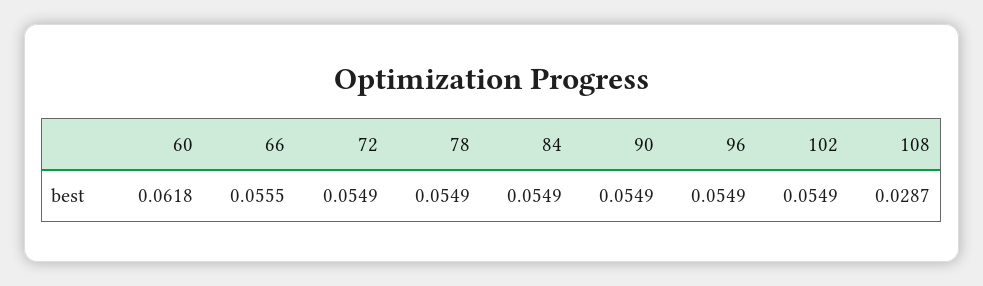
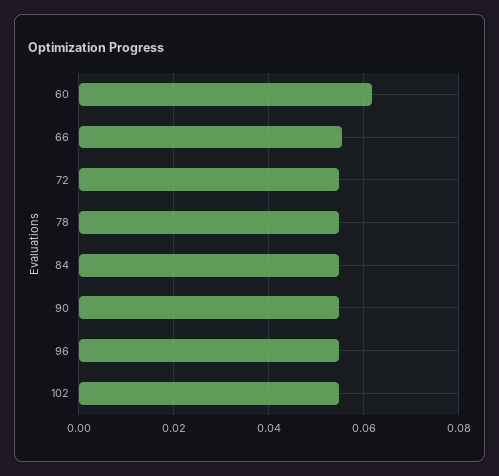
  {
    "60": 0.0618,
    "66": 0.0555,
    "72": 0.0549,
    "78": 0.0549,
    "84": 0.0549,
    "90": 0.0549,
    "96": 0.0549,
-   "102": 0.0549,
+   "102": 0.0549
-   "108": 0.0287
  }

